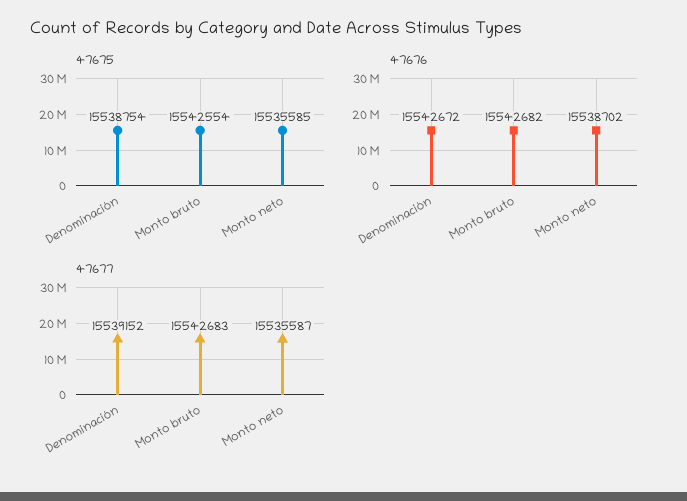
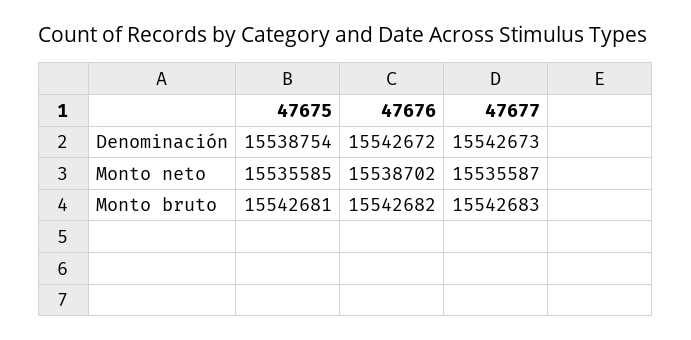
  {
    "47675": {
      "Denominación": 15538754,
-     "Monto bruto": 15542554,
+     "Monto bruto": 15542681,
      "Monto neto": 15535585
    },
    "47676": {
      "Denominación": 15542672,
      "Monto bruto": 15542682,
      "Monto neto": 15538702
    },
    "47677": {
-     "Denominación": 15539152,
+     "Denominación": 15542673,
      "Monto bruto": 15542683,
      "Monto neto": 15535587
    }
  }

